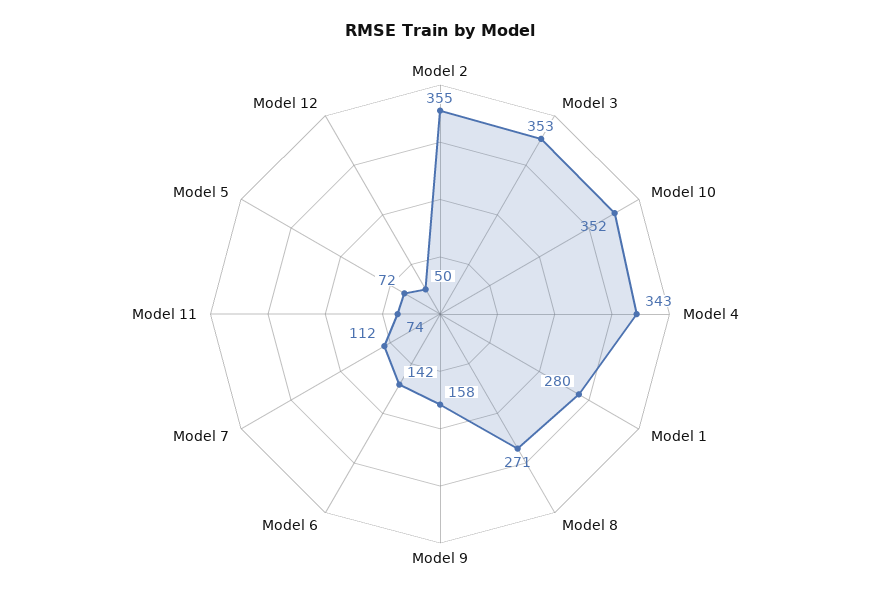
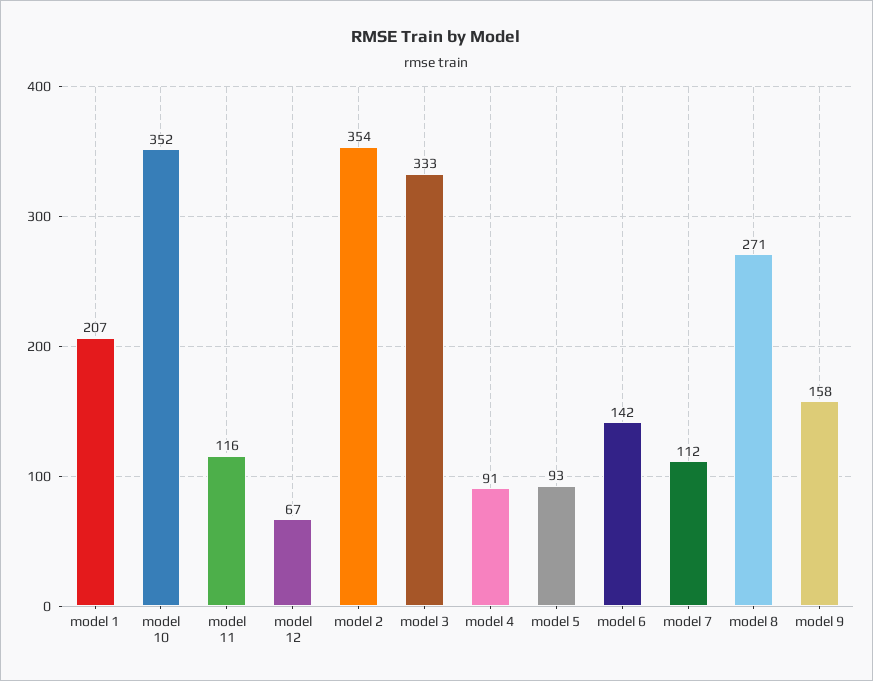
  {
-   "Model 2": 355,
+   "Model 2": 354,
-   "Model 3": 353,
+   "Model 3": 333,
    "Model 10": 352,
-   "Model 4": 343,
+   "Model 4": 91,
-   "Model 1": 280,
+   "Model 1": 207,
    "Model 8": 271,
    "Model 9": 158,
    "Model 6": 142,
    "Model 7": 112,
-   "Model 11": 74,
+   "Model 11": 116,
-   "Model 5": 72,
+   "Model 5": 93,
-   "Model 12": 50
+   "Model 12": 67
  }

